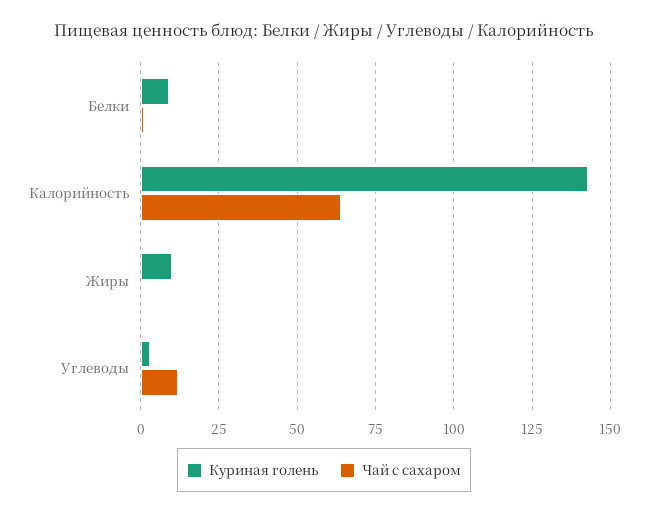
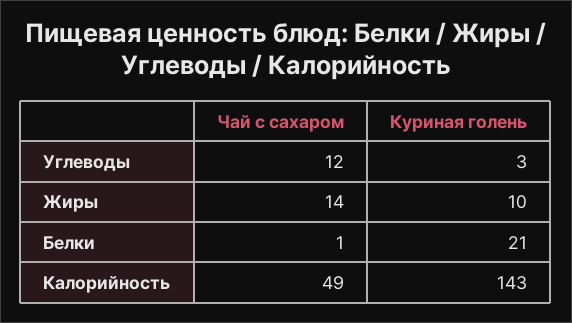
  {
    "Куриная голень": {
-     "Белки": 10,
+     "Белки": 21,
      "Калорийность": 143,
      "Жиры": 10,
      "Углеводы": 3
    },
    "Чай с сахаром": {
      "Белки": 1,
-     "Калорийность": 65,
+     "Калорийность": 49,
-     "Жиры": 0,
+     "Жиры": 14,
      "Углеводы": 12
    }
  }

